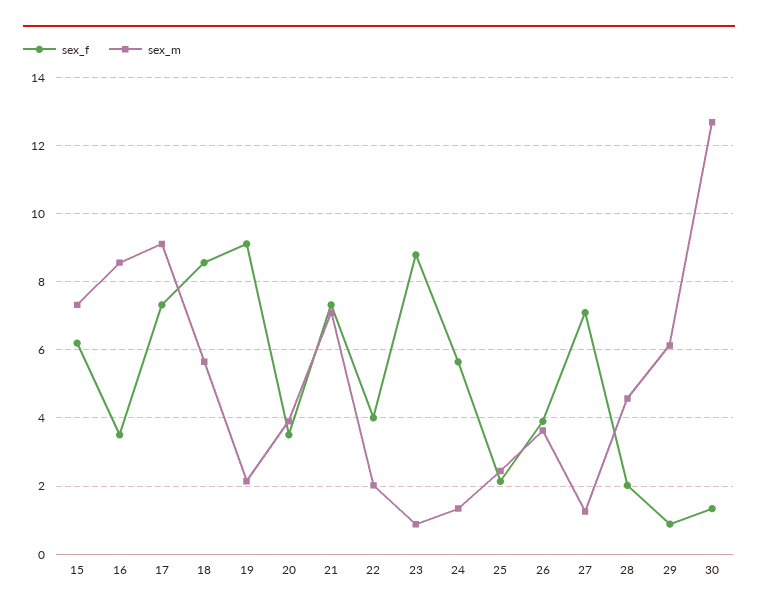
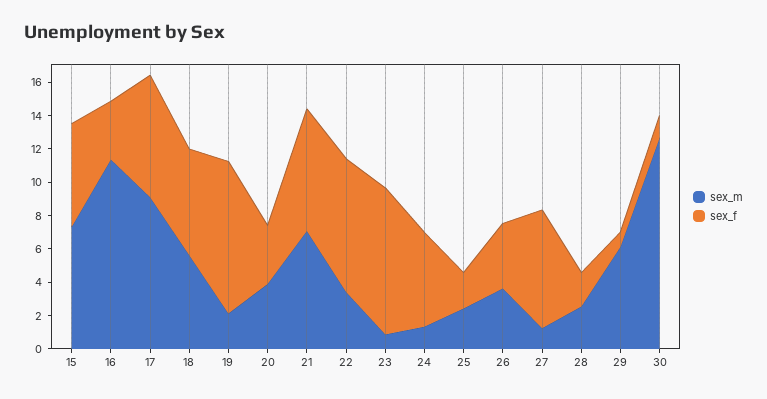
  {
    "sex_f": {
      "15": 6.2,
      "16": 3.6,
      "17": 7.4,
-     "18": 8.6,
+     "18": 6.5,
      "19": 9.2,
      "20": 3.6,
      "21": 7.4,
-     "22": 4,
+     "22": 8,
      "23": 8.8,
      "24": 5.6,
      "25": 2.2,
      "26": 4,
      "27": 7,
      "28": 2,
      "29": 0.8,
      "30": 1.4
    },
    "sex_m": {
      "15": 7.4,
-     "16": 8.6,
+     "16": 11.5,
      "17": 9.2,
      "18": 5.6,
      "19": 2.2,
      "20": 4,
      "21": 7,
-     "22": 2,
+     "22": 3.5,
      "23": 0.8,
      "24": 1.4,
      "25": 2.4,
      "26": 3.6,
      "27": 1.2,
-     "28": 4.6,
+     "28": 2.5,
      "29": 6.2,
      "30": 12.6
    }
  }

